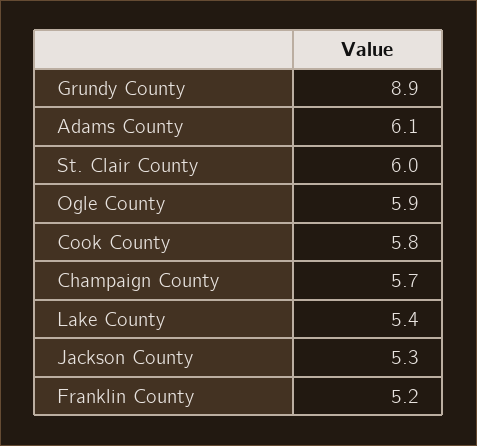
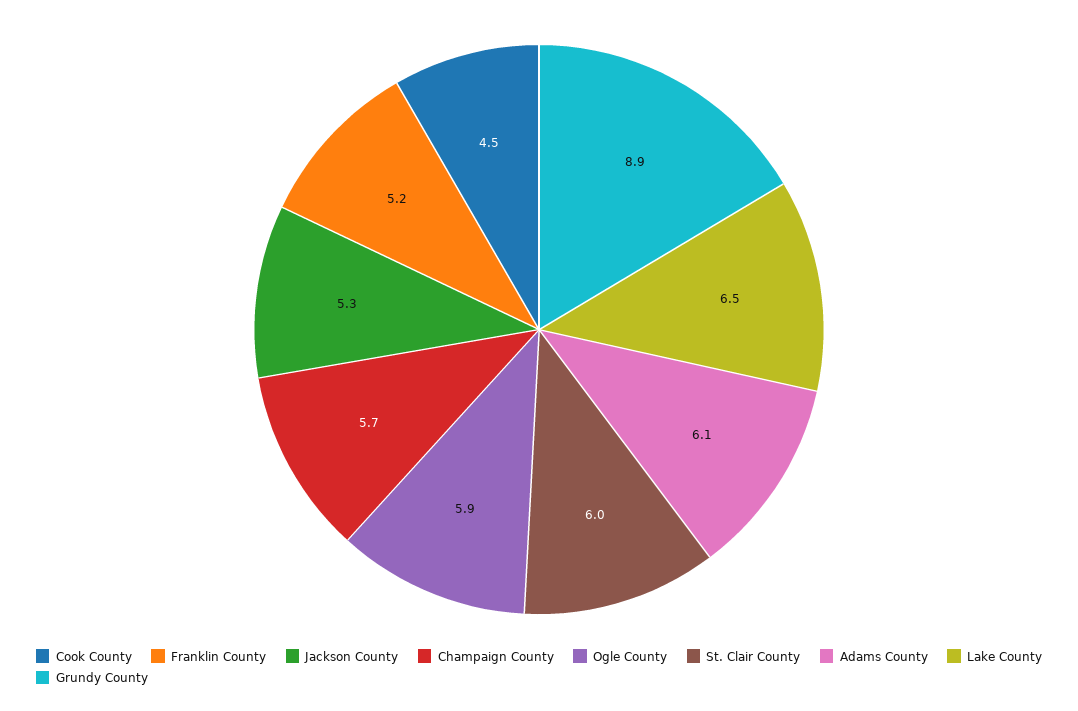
  {
    "Grundy County": 8.9,
    "Adams County": 6.1,
    "St. Clair County": 6,
    "Ogle County": 5.9,
-   "Cook County": 5.8,
+   "Cook County": 4.5,
    "Champaign County": 5.7,
-   "Lake County": 5.4,
+   "Lake County": 6.5,
    "Jackson County": 5.3,
    "Franklin County": 5.2
  }

